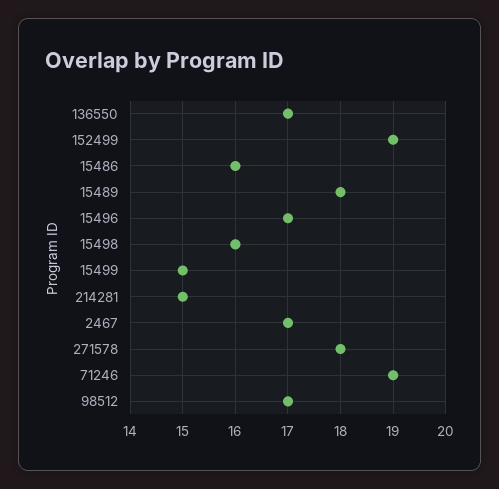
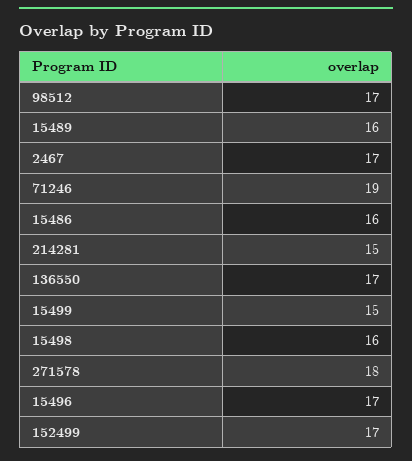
  {
    "136550": 17,
-   "152499": 19,
+   "152499": 17,
    "15486": 16,
-   "15489": 18,
+   "15489": 16,
    "15496": 17,
    "15498": 16,
    "15499": 15,
    "214281": 15,
    "2467": 17,
    "271578": 18,
    "71246": 19,
    "98512": 17
  }

